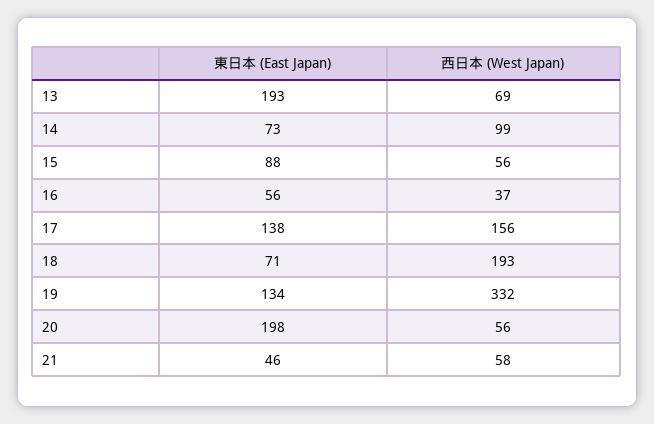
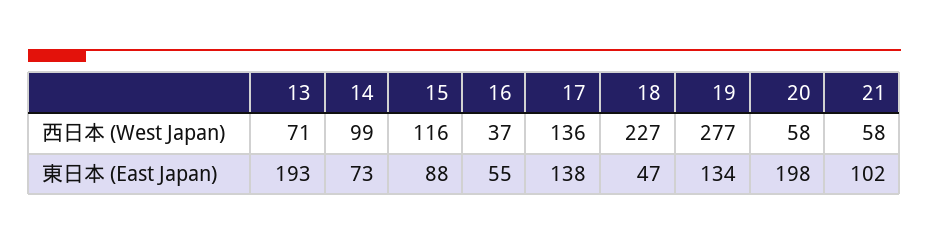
  {
    "東日本 (East Japan)": {
      "13": 193,
      "14": 73,
      "15": 88,
-     "16": 56,
+     "16": 55,
      "17": 138,
-     "18": 71,
+     "18": 47,
      "19": 134,
      "20": 198,
-     "21": 46
+     "21": 102
    },
    "西日本 (West Japan)": {
-     "13": 69,
+     "13": 71,
      "14": 99,
-     "15": 56,
+     "15": 116,
      "16": 37,
-     "17": 156,
+     "17": 136,
-     "18": 193,
+     "18": 227,
-     "19": 332,
+     "19": 277,
-     "20": 56,
+     "20": 58,
      "21": 58
    }
  }

